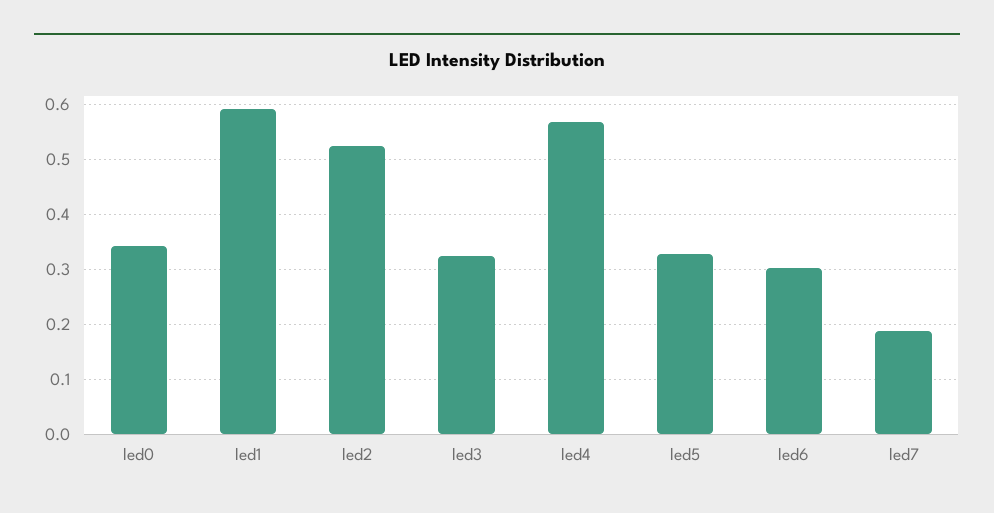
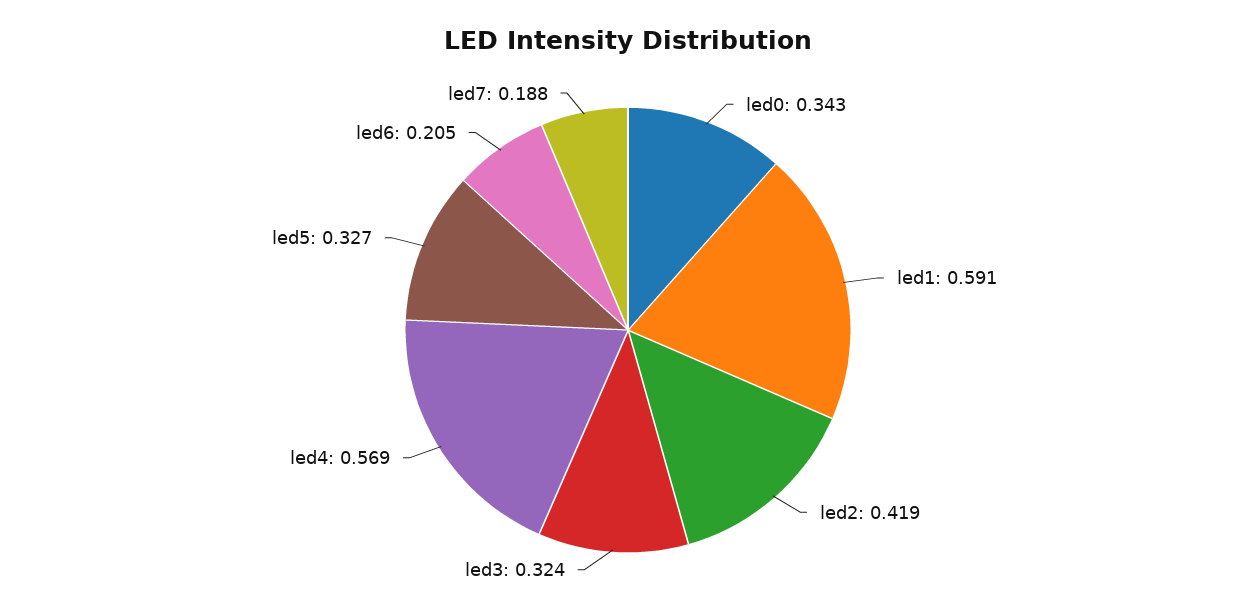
  {
    "led0": 0.343,
    "led1": 0.591,
-   "led2": 0.52,
+   "led2": 0.419,
    "led3": 0.324,
    "led4": 0.569,
    "led5": 0.327,
-   "led6": 0.3,
+   "led6": 0.205,
    "led7": 0.188
  }

